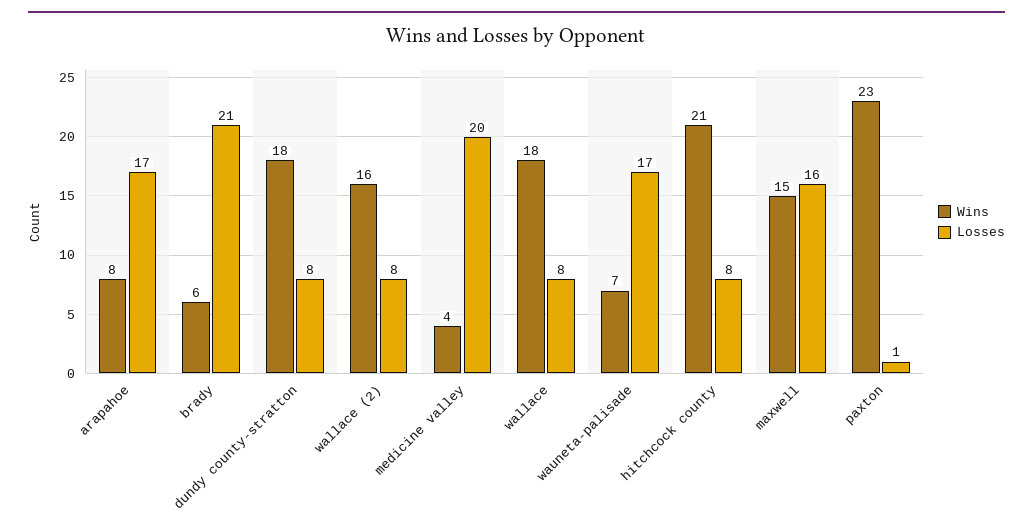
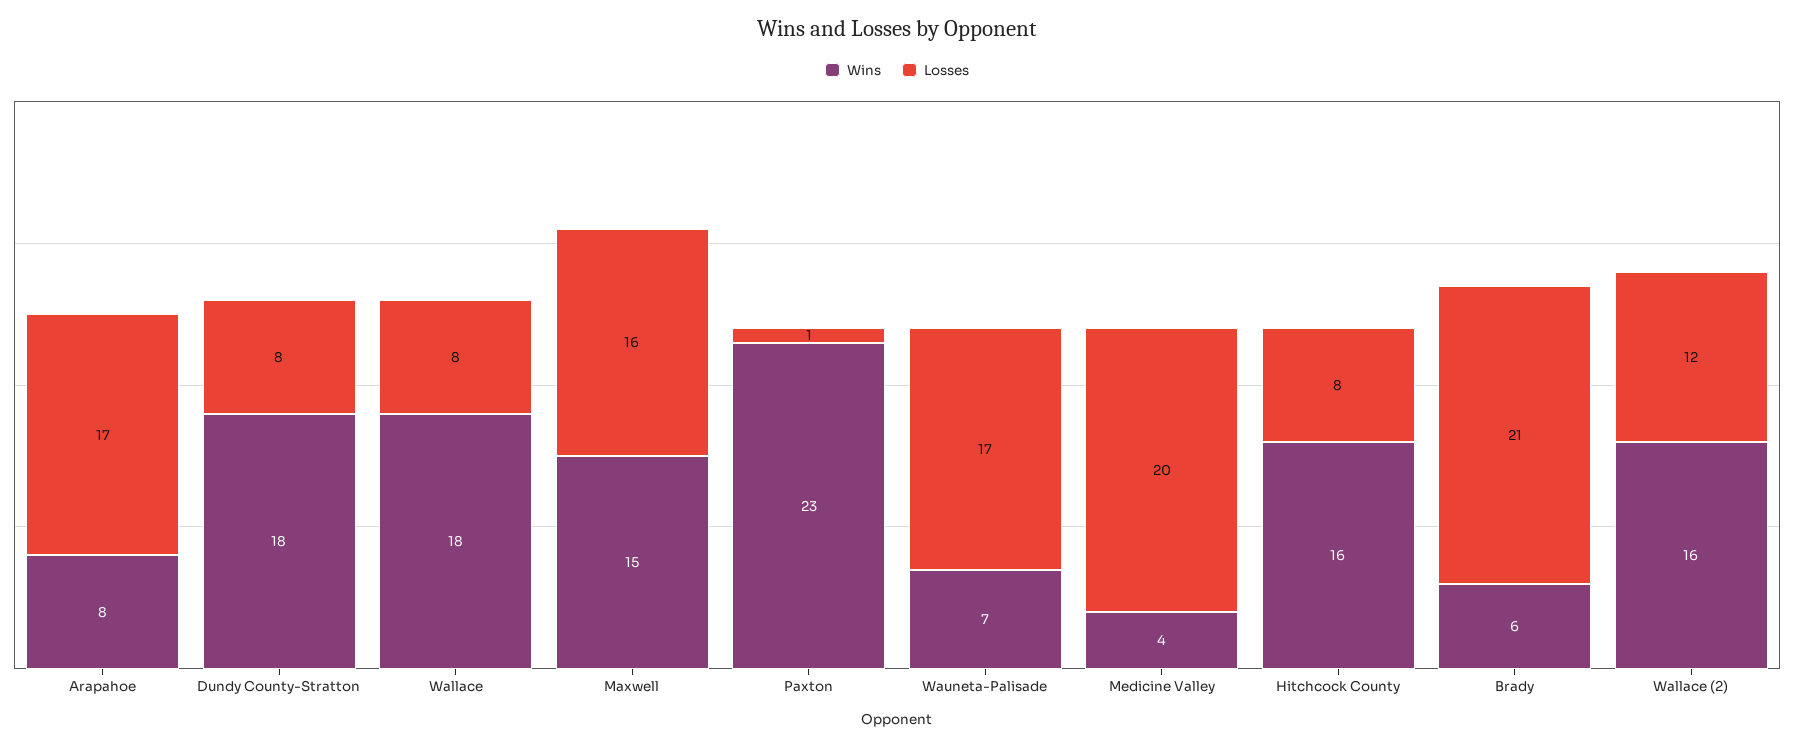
  {
    "Wins": {
      "arapahoe": 8,
      "brady": 6,
      "dundy county-stratton": 18,
      "wallace (2)": 16,
      "medicine valley": 4,
      "wallace": 18,
      "wauneta-palisade": 7,
-     "hitchcock county": 21,
+     "hitchcock county": 16,
      "maxwell": 15,
      "paxton": 23
    },
    "Losses": {
      "arapahoe": 17,
      "brady": 21,
      "dundy county-stratton": 8,
-     "wallace (2)": 8,
+     "wallace (2)": 12,
      "medicine valley": 20,
      "wallace": 8,
      "wauneta-palisade": 17,
      "hitchcock county": 8,
      "maxwell": 16,
      "paxton": 1
    }
  }

